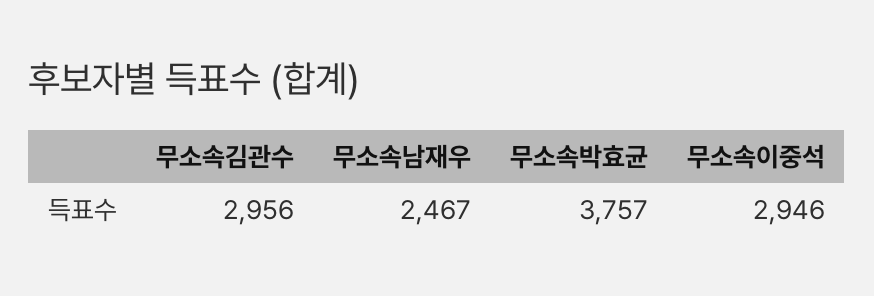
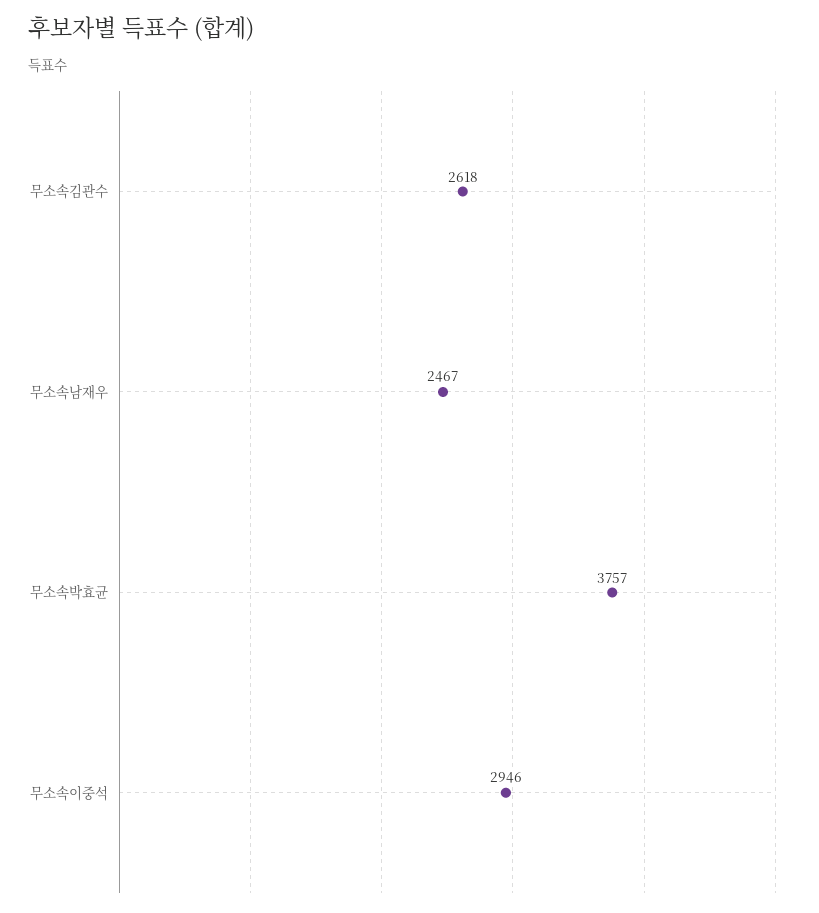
  {
-   "무소속김관수": 2956,
+   "무소속김관수": 2618,
    "무소속남재우": 2467,
    "무소속박효균": 3757,
    "무소속이중석": 2946
  }

